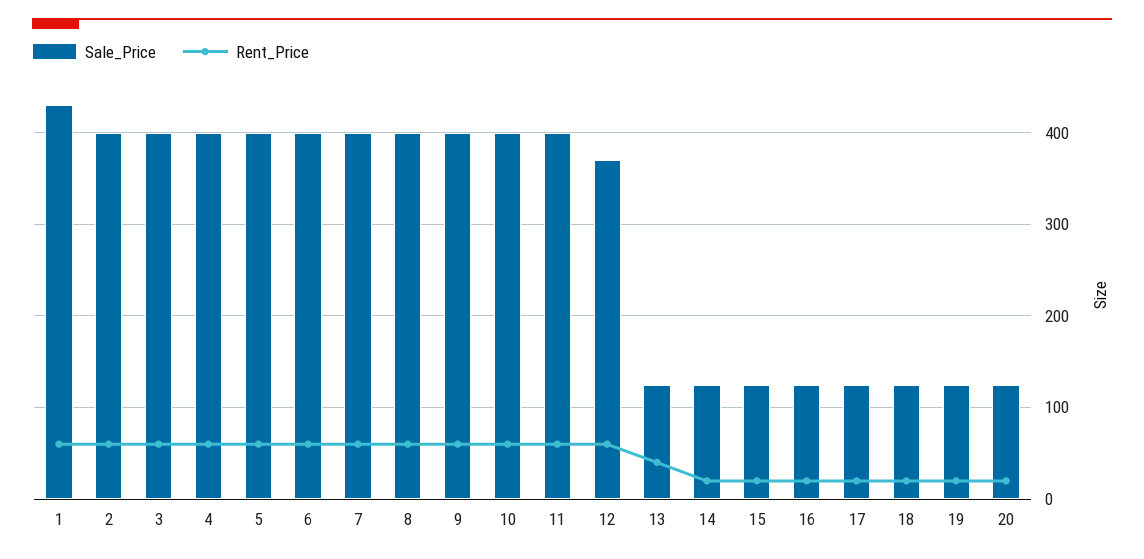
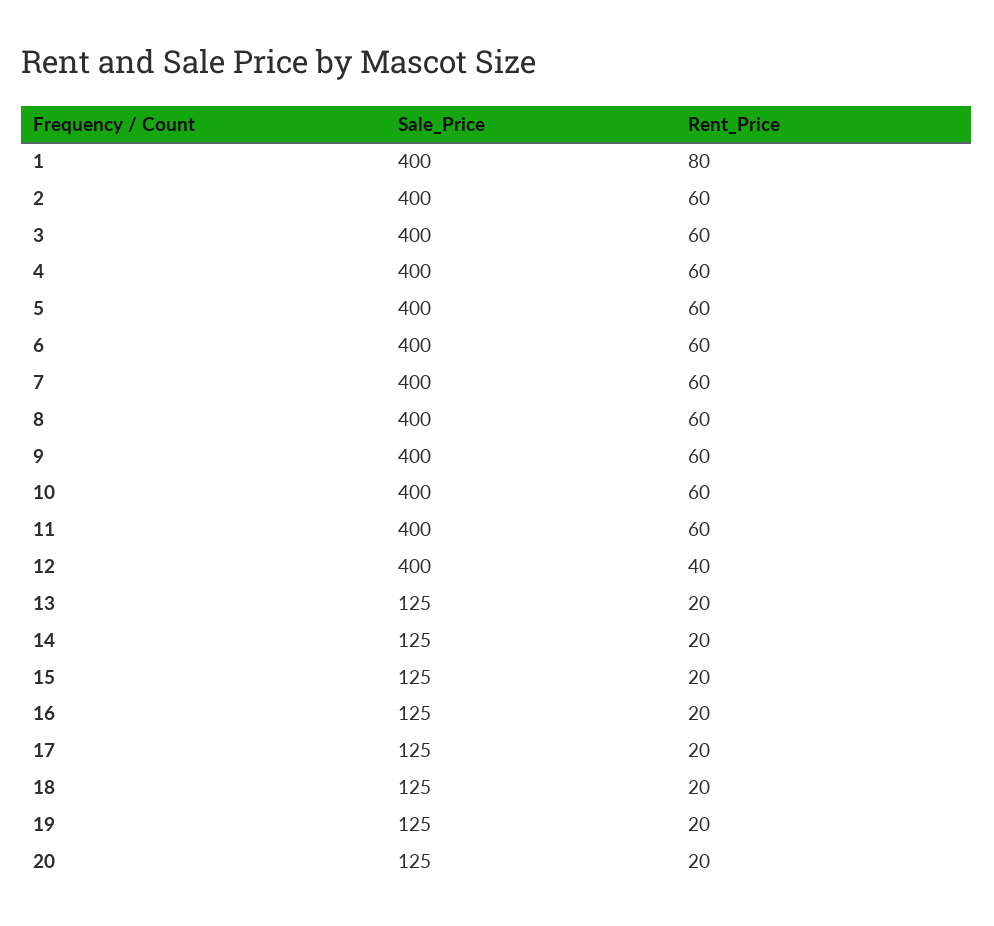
  {
    "Sale_Price": {
-     "1": 430,
+     "1": 400,
      "2": 400,
      "3": 400,
      "4": 400,
      "5": 400,
      "6": 400,
      "7": 400,
      "8": 400,
      "9": 400,
      "10": 400,
      "11": 400,
-     "12": 370,
+     "12": 400,
      "13": 125,
      "14": 125,
      "15": 125,
      "16": 125,
      "17": 125,
      "18": 125,
      "19": 125,
      "20": 125
    },
    "Rent_Price": {
-     "1": 60,
+     "1": 80,
      "2": 60,
      "3": 60,
      "4": 60,
      "5": 60,
      "6": 60,
      "7": 60,
      "8": 60,
      "9": 60,
      "10": 60,
      "11": 60,
-     "12": 60,
+     "12": 40,
-     "13": 40,
+     "13": 20,
      "14": 20,
      "15": 20,
      "16": 20,
      "17": 20,
      "18": 20,
      "19": 20,
      "20": 20
    }
  }

